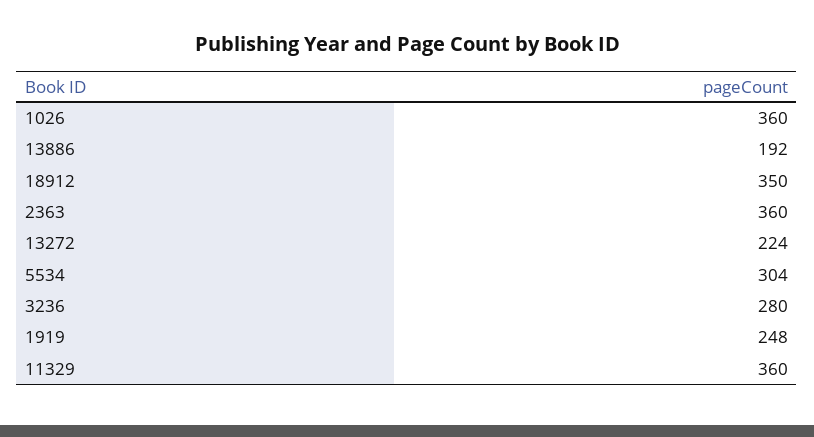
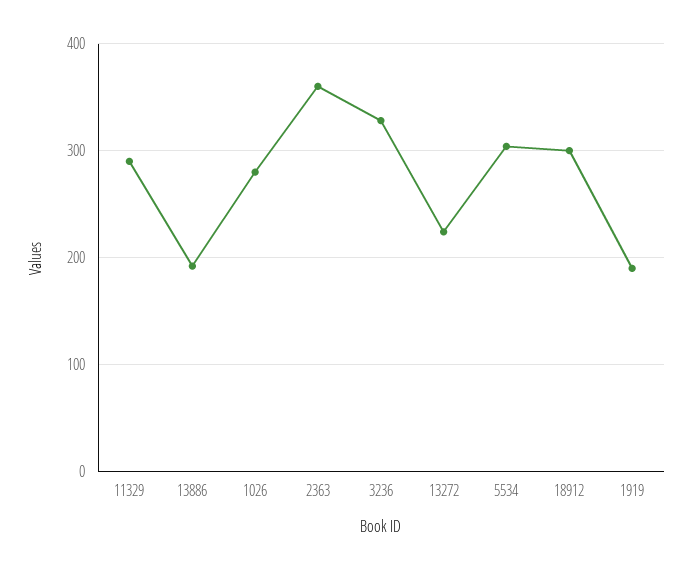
  {
-   "1026": 360,
+   "1026": 280,
    "13886": 192,
-   "18912": 350,
+   "18912": 300,
    "2363": 360,
    "13272": 224,
    "5534": 304,
-   "3236": 280,
+   "3236": 330,
-   "1919": 248,
+   "1919": 190,
-   "11329": 360
+   "11329": 290
  }

